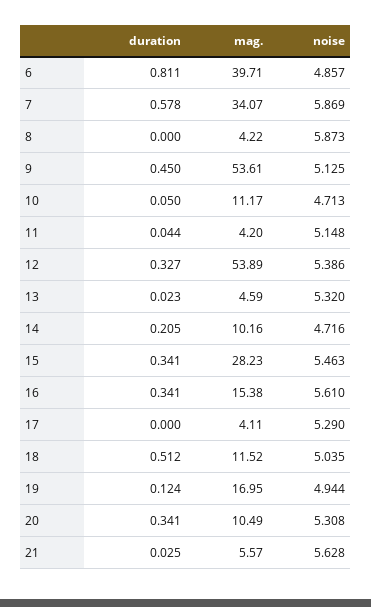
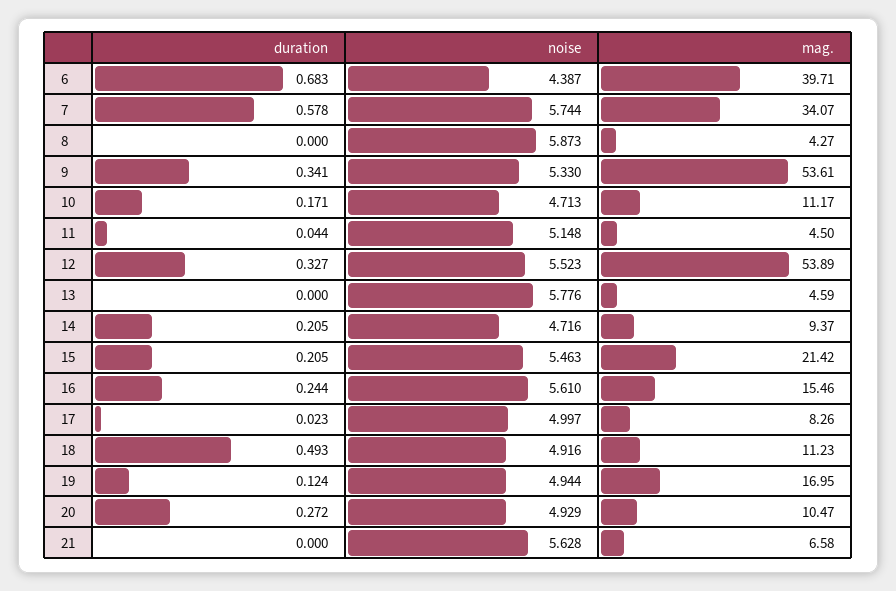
  {
    "duration": {
-     "6": 0.811,
+     "6": 0.683,
      "7": 0.578,
      "8": 0,
-     "9": 0.45,
+     "9": 0.341,
-     "10": 0.05,
+     "10": 0.171,
      "11": 0.044,
      "12": 0.327,
-     "13": 0.023,
+     "13": 0,
      "14": 0.205,
-     "15": 0.341,
+     "15": 0.205,
-     "16": 0.341,
+     "16": 0.244,
-     "17": 0,
+     "17": 0.023,
-     "18": 0.512,
+     "18": 0.493,
      "19": 0.124,
-     "20": 0.341,
+     "20": 0.272,
-     "21": 0.025
+     "21": 0
    },
    "mag.": {
      "6": 39.71,
      "7": 34.07,
-     "8": 4.22,
+     "8": 4.27,
      "9": 53.61,
      "10": 11.17,
-     "11": 4.2,
+     "11": 4.5,
      "12": 53.89,
      "13": 4.59,
-     "14": 10.16,
+     "14": 9.37,
-     "15": 28.23,
+     "15": 21.42,
-     "16": 15.38,
+     "16": 15.46,
-     "17": 4.11,
+     "17": 8.26,
-     "18": 11.52,
+     "18": 11.23,
      "19": 16.95,
-     "20": 10.49,
+     "20": 10.47,
-     "21": 5.57
+     "21": 6.58
    },
    "noise": {
-     "6": 4.857,
+     "6": 4.387,
-     "7": 5.869,
+     "7": 5.744,
      "8": 5.873,
-     "9": 5.125,
+     "9": 5.33,
      "10": 4.713,
      "11": 5.148,
-     "12": 5.386,
+     "12": 5.523,
-     "13": 5.32,
+     "13": 5.776,
      "14": 4.716,
      "15": 5.463,
      "16": 5.61,
-     "17": 5.29,
+     "17": 4.997,
-     "18": 5.035,
+     "18": 4.916,
      "19": 4.944,
-     "20": 5.308,
+     "20": 4.929,
      "21": 5.628
    }
  }

